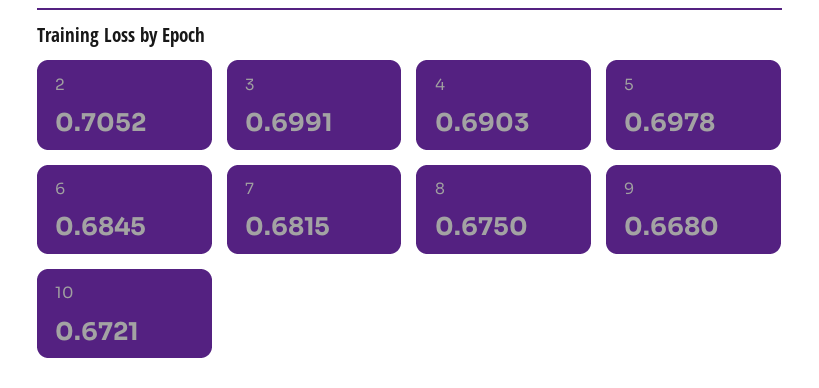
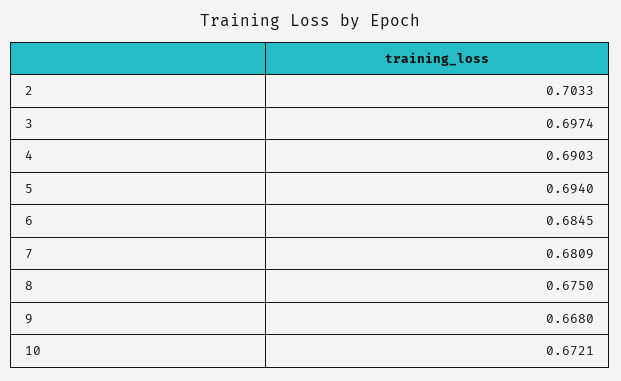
  {
-   "2": 0.7052,
+   "2": 0.7033,
-   "3": 0.6991,
+   "3": 0.6974,
    "4": 0.6903,
-   "5": 0.6978,
+   "5": 0.694,
    "6": 0.6845,
-   "7": 0.6815,
+   "7": 0.6809,
    "8": 0.675,
    "9": 0.668,
    "10": 0.6721
  }

